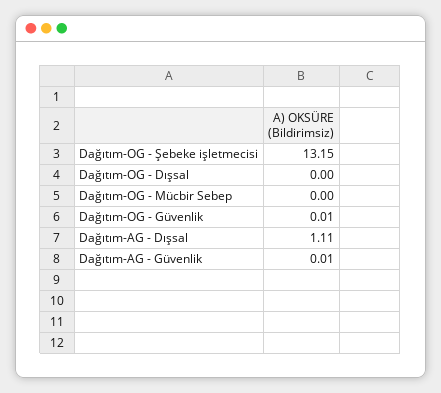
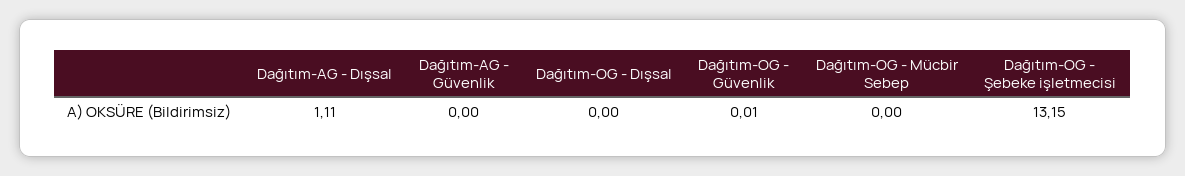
  {
    "Dağıtım-OG - Şebeke işletmecisi": 13.15,
    "Dağıtım-OG - Dışsal": 0,
    "Dağıtım-OG - Mücbir Sebep": 0,
    "Dağıtım-OG - Güvenlik": 0.01,
    "Dağıtım-AG - Dışsal": 1.11,
-   "Dağıtım-AG - Güvenlik": 0.01
+   "Dağıtım-AG - Güvenlik": 0
  }

